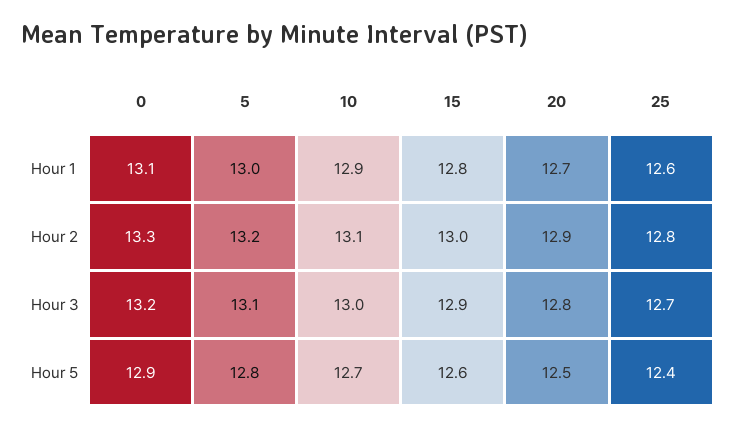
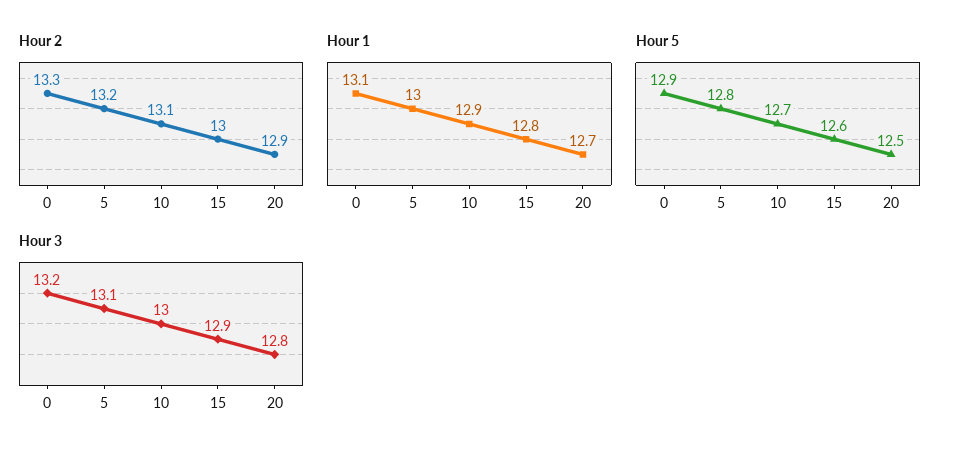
  {
    "Hour 1": {
      "0": 13.1,
      "5": 13,
      "10": 12.9,
      "15": 12.8,
-     "20": 12.7,
+     "20": 12.7
-     "25": 12.6
    },
    "Hour 2": {
      "0": 13.3,
      "5": 13.2,
      "10": 13.1,
      "15": 13,
-     "20": 12.9,
+     "20": 12.9
-     "25": 12.8
    },
    "Hour 3": {
      "0": 13.2,
      "5": 13.1,
      "10": 13,
      "15": 12.9,
-     "20": 12.8,
+     "20": 12.8
-     "25": 12.7
    },
    "Hour 5": {
      "0": 12.9,
      "5": 12.8,
      "10": 12.7,
      "15": 12.6,
-     "20": 12.5,
+     "20": 12.5
-     "25": 12.4
    }
  }

